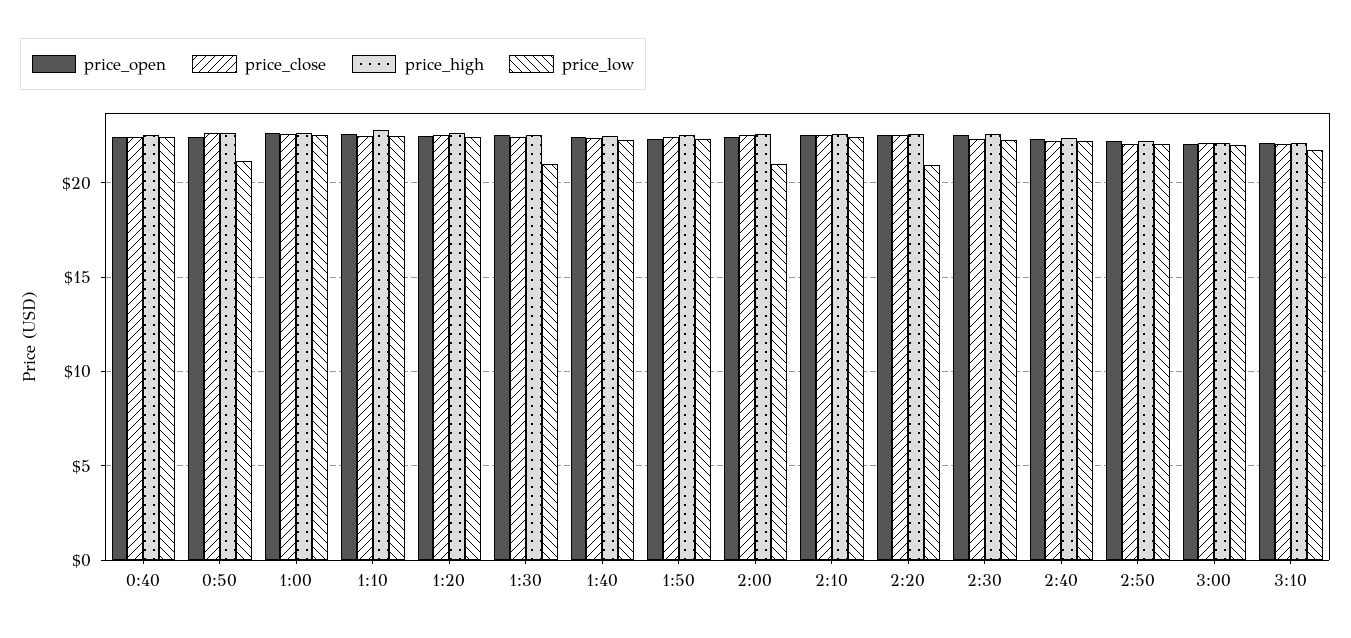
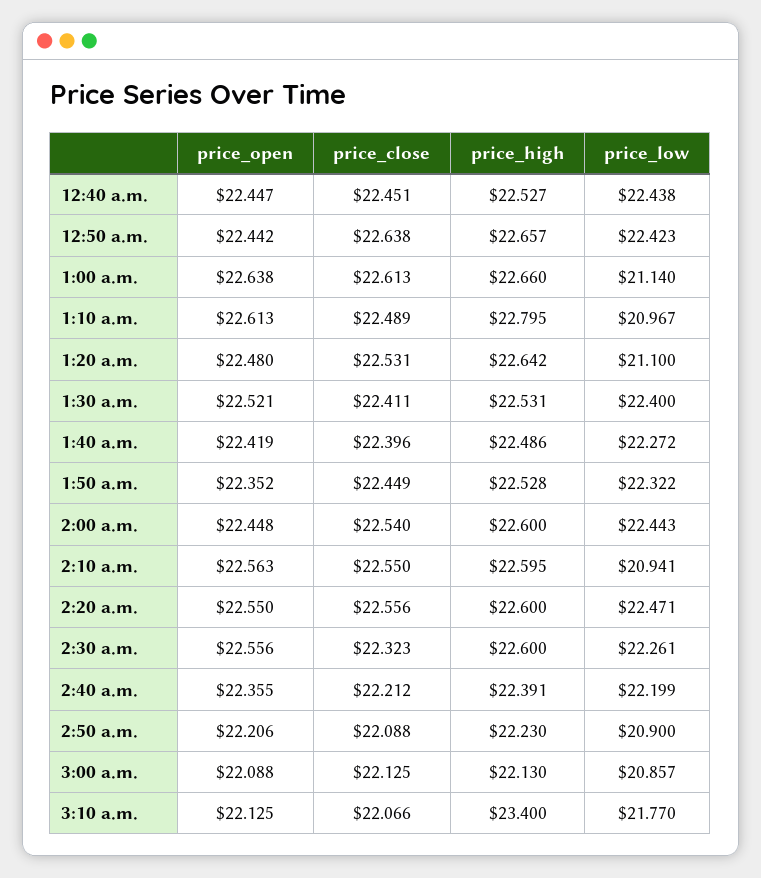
  {
    "price_open": {
      "0:40": 22.447,
      "0:50": 22.442,
      "1:00": 22.638,
      "1:10": 22.613,
      "1:20": 22.48,
      "1:30": 22.521,
      "1:40": 22.419,
      "1:50": 22.352,
      "2:00": 22.448,
      "2:10": 22.563,
      "2:20": 22.55,
      "2:30": 22.556,
      "2:40": 22.355,
      "2:50": 22.206,
      "3:00": 22.088,
      "3:10": 22.125
    },
    "price_close": {
      "0:40": 22.451,
      "0:50": 22.638,
      "1:00": 22.613,
      "1:10": 22.489,
      "1:20": 22.531,
      "1:30": 22.411,
      "1:40": 22.396,
      "1:50": 22.449,
      "2:00": 22.54,
      "2:10": 22.55,
      "2:20": 22.556,
      "2:30": 22.323,
      "2:40": 22.212,
      "2:50": 22.088,
      "3:00": 22.125,
      "3:10": 22.066
    },
    "price_high": {
      "0:40": 22.527,
      "0:50": 22.657,
      "1:00": 22.66,
      "1:10": 22.795,
      "1:20": 22.642,
      "1:30": 22.531,
      "1:40": 22.486,
      "1:50": 22.528,
      "2:00": 22.6,
      "2:10": 22.595,
      "2:20": 22.6,
      "2:30": 22.6,
      "2:40": 22.391,
      "2:50": 22.23,
      "3:00": 22.13,
-     "3:10": 22
+     "3:10": 23.4
    },
    "price_low": {
      "0:40": 22.438,
-     "0:50": 21,
+     "0:50": 22.423,
-     "1:00": 22.5,
+     "1:00": 21.14,
-     "1:10": 22.5,
+     "1:10": 20.967,
-     "1:20": 22.5,
+     "1:20": 21.1,
-     "1:30": 21,
+     "1:30": 22.4,
      "1:40": 22.272,
      "1:50": 22.322,
-     "2:00": 21,
+     "2:00": 22.443,
-     "2:10": 22.5,
+     "2:10": 20.941,
-     "2:20": 21,
+     "2:20": 22.471,
      "2:30": 22.261,
      "2:40": 22.199,
-     "2:50": 22,
+     "2:50": 20.9,
-     "3:00": 22,
+     "3:00": 20.857,
      "3:10": 21.77
    }
  }

